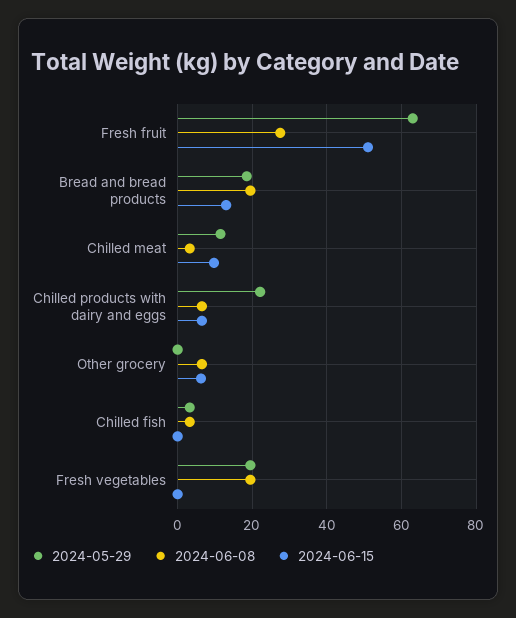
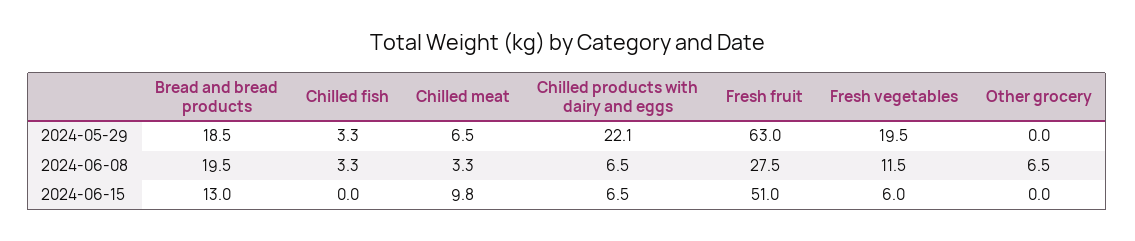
  {
    "2024-05-29": {
      "Fresh fruit": 63,
      "Bread and bread products": 18.5,
-     "Chilled meat": 12,
+     "Chilled meat": 6.5,
      "Chilled products with dairy and eggs": 22.1,
      "Other grocery": 0,
      "Chilled fish": 3.3,
      "Fresh vegetables": 19.5
    },
    "2024-06-08": {
      "Fresh fruit": 27.5,
      "Bread and bread products": 19.5,
      "Chilled meat": 3.3,
      "Chilled products with dairy and eggs": 6.5,
      "Other grocery": 6.5,
      "Chilled fish": 3.3,
-     "Fresh vegetables": 20
+     "Fresh vegetables": 11.5
    },
    "2024-06-15": {
      "Fresh fruit": 51,
      "Bread and bread products": 13,
      "Chilled meat": 9.8,
      "Chilled products with dairy and eggs": 6.5,
-     "Other grocery": 6,
+     "Other grocery": 0,
      "Chilled fish": 0,
-     "Fresh vegetables": 0
+     "Fresh vegetables": 6
    }
  }

